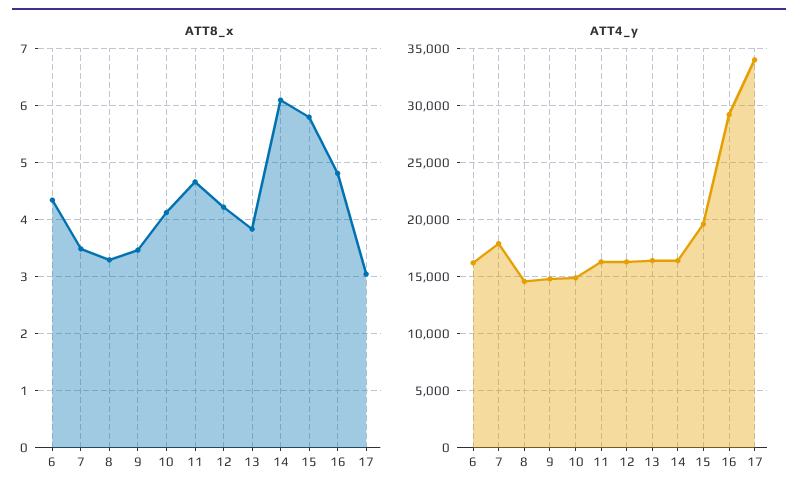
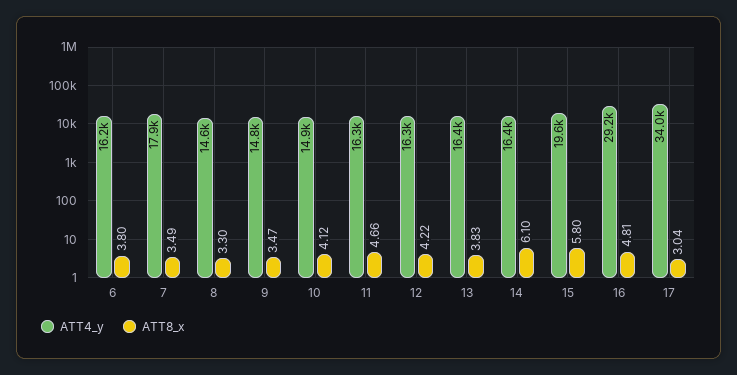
  {
    "ATT8_x": {
-     "6": 4.4,
+     "6": 3.8,
      "7": 3.49,
      "8": 3.3,
      "9": 3.47,
      "10": 4.12,
      "11": 4.66,
      "12": 4.22,
      "13": 3.83,
      "14": 6.1,
      "15": 5.8,
      "16": 4.81,
      "17": 3.04
    },
    "ATT4_y": {
      "6": 16200,
      "7": 17900,
      "8": 14600,
      "9": 14800,
      "10": 14900,
      "11": 16300,
      "12": 16300,
      "13": 16400,
      "14": 16400,
      "15": 19600,
      "16": 29200,
      "17": 34000
    }
  }

